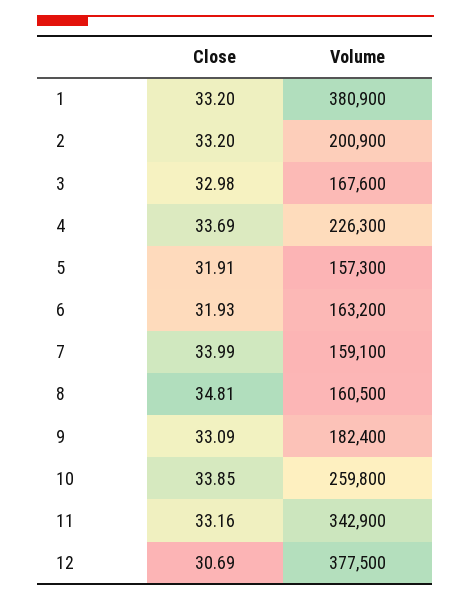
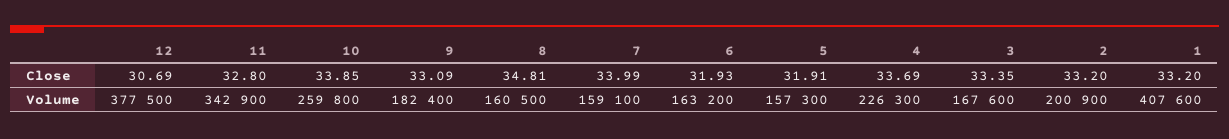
  {
    "Close": {
      "1": 33.2,
      "2": 33.2,
-     "3": 32.98,
+     "3": 33.35,
      "4": 33.69,
      "5": 31.91,
      "6": 31.93,
      "7": 33.99,
      "8": 34.81,
      "9": 33.09,
      "10": 33.85,
-     "11": 33.16,
+     "11": 32.8,
      "12": 30.69
    },
    "Volume": {
-     "1": 380900,
+     "1": 407600,
      "2": 200900,
      "3": 167600,
      "4": 226300,
      "5": 157300,
      "6": 163200,
      "7": 159100,
      "8": 160500,
      "9": 182400,
      "10": 259800,
      "11": 342900,
      "12": 377500
    }
  }

